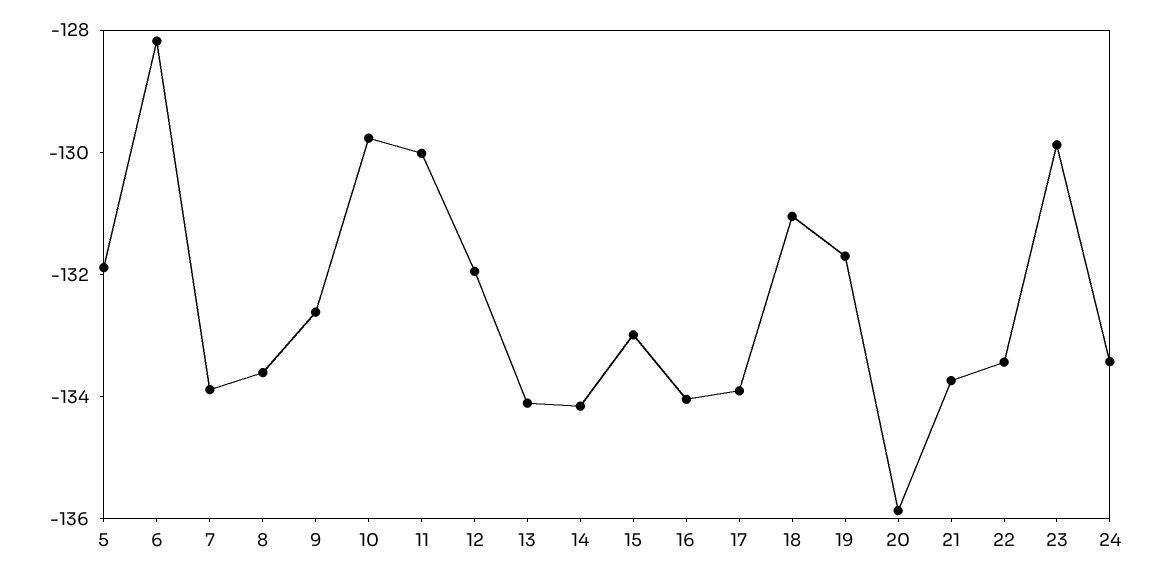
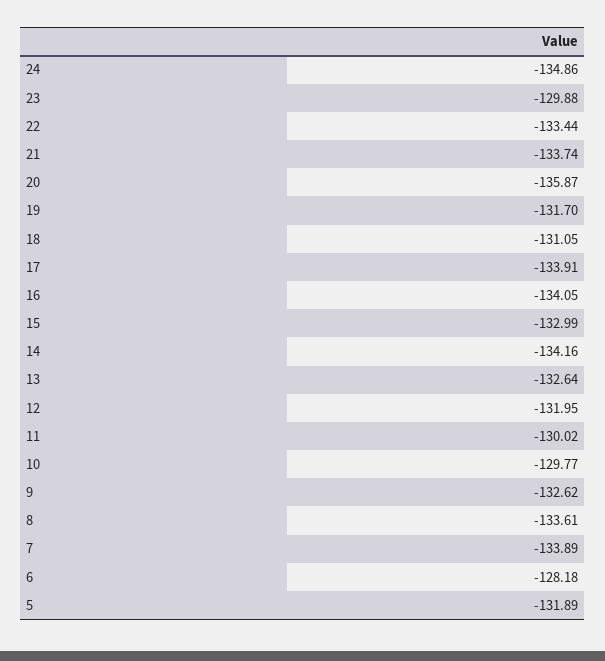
  {
    "5": -131.89,
    "6": -128.18,
    "7": -133.89,
    "8": -133.61,
    "9": -132.62,
    "10": -129.77,
    "11": -130.02,
    "12": -131.95,
-   "13": -134,
+   "13": -132.64,
    "14": -134.16,
    "15": -132.99,
    "16": -134.05,
    "17": -133.91,
    "18": -131.05,
    "19": -131.7,
    "20": -135.87,
    "21": -133.74,
    "22": -133.44,
    "23": -129.88,
-   "24": -133.5
+   "24": -134.86
  }

